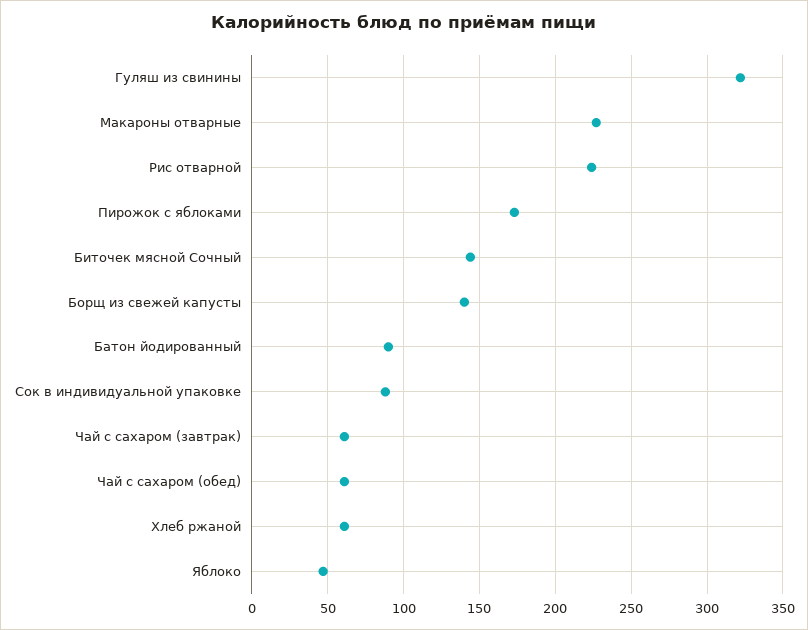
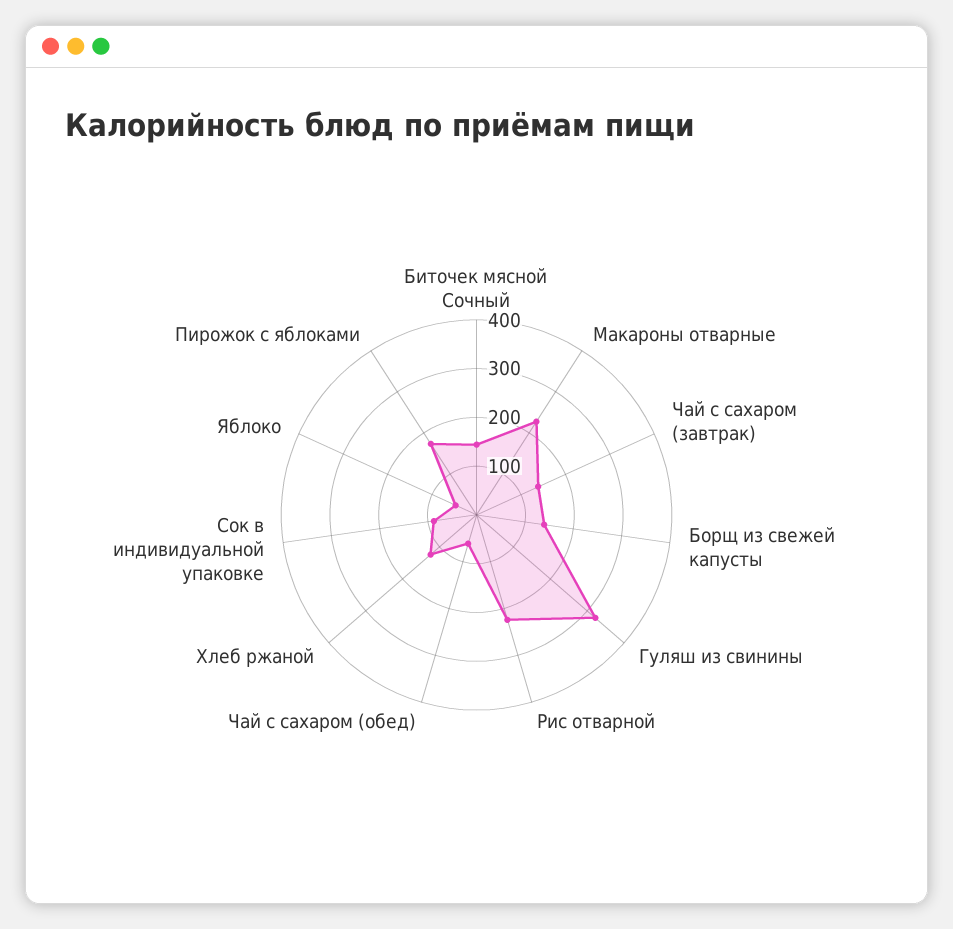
  {
    "Гуляш из свинины": 320,
    "Макароны отварные": 225,
    "Рис отварной": 225,
    "Пирожок с яблоками": 175,
    "Биточек мясной Сочный": 145,
    "Борщ из свежей капусты": 140,
-   "Батон йодированный": 90,
    "Сок в индивидуальной упаковке": 90,
-   "Чай с сахаром (завтрак)": 60,
+   "Чай с сахаром (завтрак)": 140,
    "Чай с сахаром (обед)": 60,
-   "Хлеб ржаной": 60,
+   "Хлеб ржаной": 120,
    "Яблоко": 45
  }

